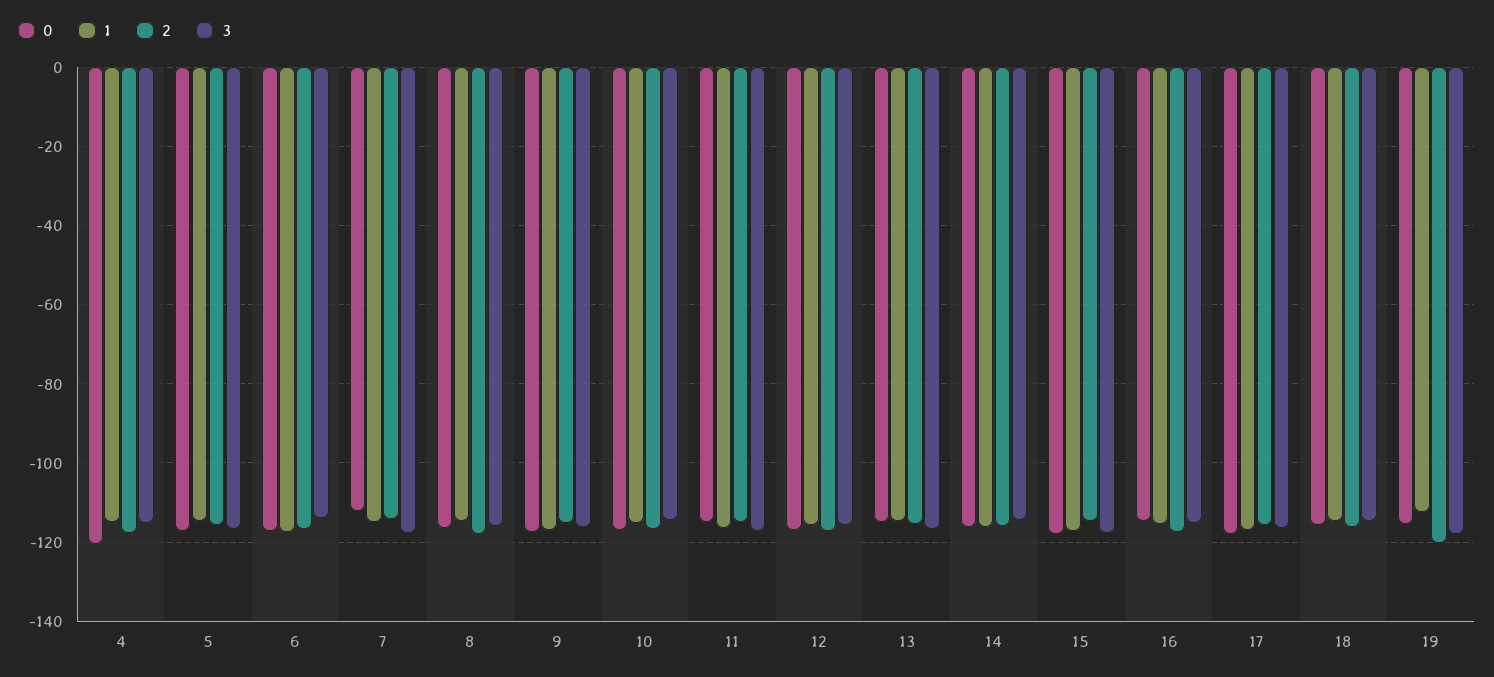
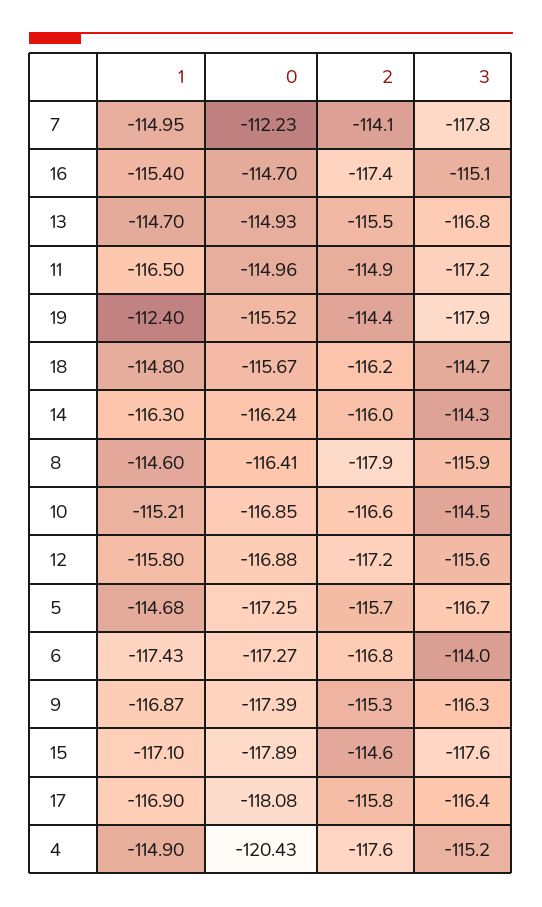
  {
    "0": {
      "4": -120.43,
      "5": -117.25,
      "6": -117.27,
      "7": -112.23,
      "8": -116.41,
      "9": -117.39,
      "10": -116.85,
      "11": -114.96,
      "12": -116.88,
      "13": -114.93,
      "14": -116.24,
      "15": -117.89,
      "16": -114.7,
      "17": -118.08,
      "18": -115.67,
      "19": -115.52
    },
    "1": {
      "4": -114.9,
      "5": -114.68,
      "6": -117.43,
      "7": -114.95,
      "8": -114.6,
      "9": -116.87,
      "10": -115.21,
      "11": -116.5,
      "12": -115.8,
      "13": -114.7,
      "14": -116.3,
      "15": -117.1,
      "16": -115.4,
      "17": -116.9,
      "18": -114.8,
      "19": -112.4
    },
    "2": {
      "4": -117.6,
      "5": -115.7,
      "6": -116.8,
      "7": -114.1,
      "8": -117.9,
      "9": -115.3,
      "10": -116.6,
      "11": -114.9,
      "12": -117.2,
      "13": -115.5,
      "14": -116,
      "15": -114.6,
      "16": -117.4,
      "17": -115.8,
      "18": -116.2,
-     "19": -120
+     "19": -114.4
    },
    "3": {
      "4": -115.2,
      "5": -116.7,
      "6": -114,
      "7": -117.8,
      "8": -115.9,
      "9": -116.3,
      "10": -114.5,
      "11": -117.2,
      "12": -115.6,
      "13": -116.8,
      "14": -114.3,
      "15": -117.6,
      "16": -115.1,
      "17": -116.4,
      "18": -114.7,
      "19": -117.9
    }
  }

